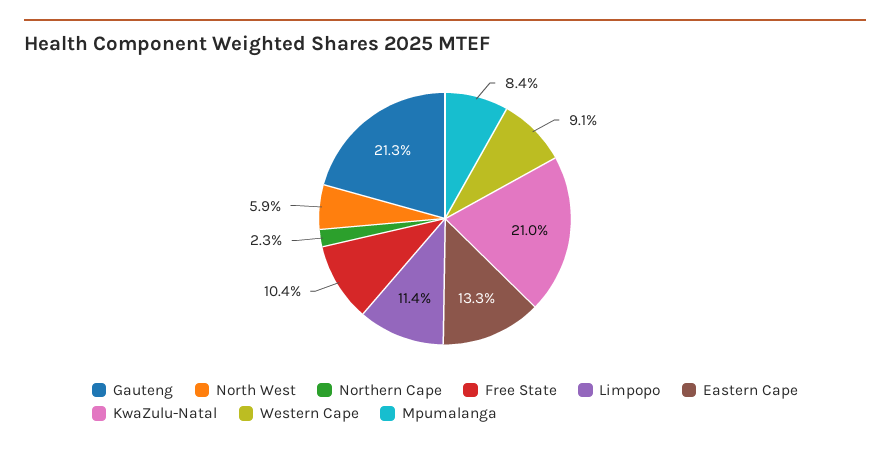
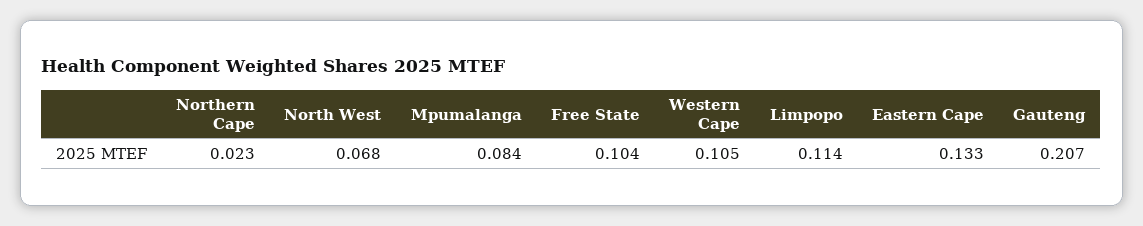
  {
-   "Gauteng": 0.213,
+   "Gauteng": 0.207,
-   "North West": 0.059,
+   "North West": 0.068,
    "Northern Cape": 0.023,
    "Free State": 0.104,
    "Limpopo": 0.114,
    "Eastern Cape": 0.133,
-   "KwaZulu-Natal": 0.21,
-   "Western Cape": 0.091,
+   "Western Cape": 0.105,
    "Mpumalanga": 0.084
  }

